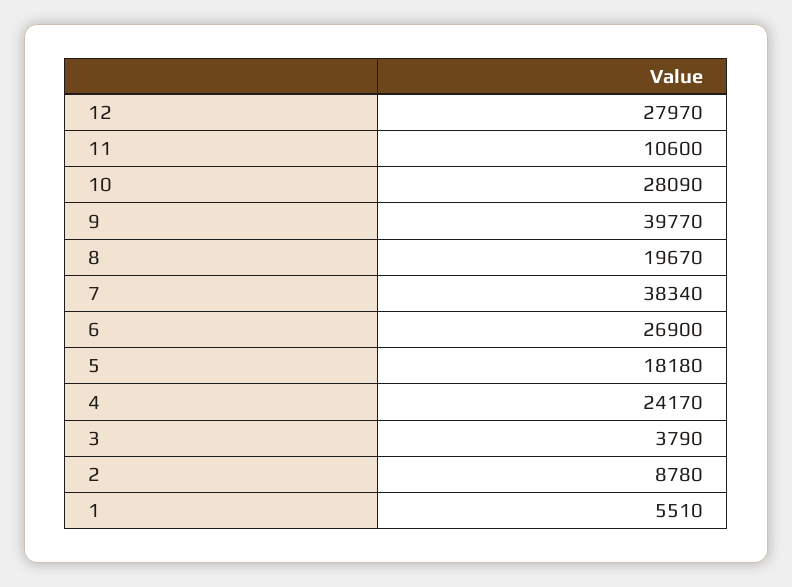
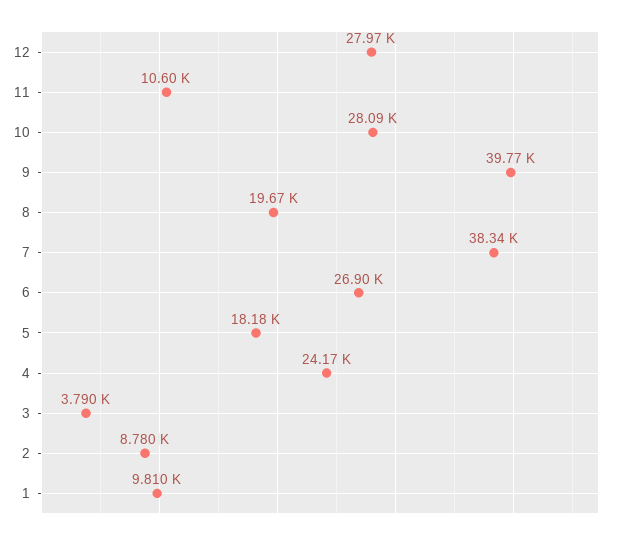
  {
    "12": 27970,
    "11": 10600,
    "10": 28090,
    "9": 39770,
    "8": 19670,
    "7": 38340,
    "6": 26900,
    "5": 18180,
    "4": 24170,
    "3": 3790,
    "2": 8780,
-   "1": 5510
+   "1": 9810
  }

